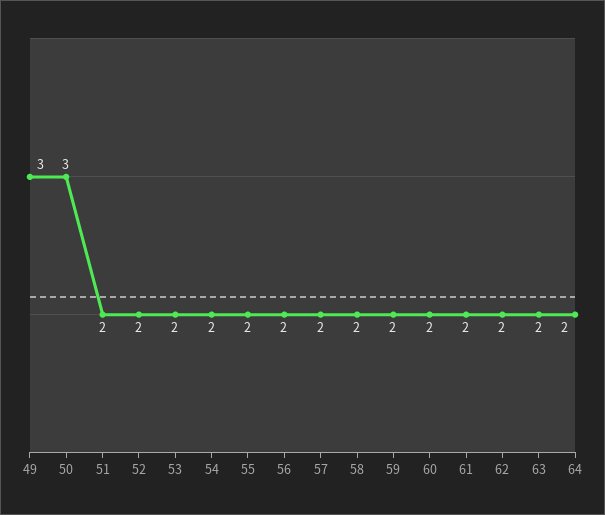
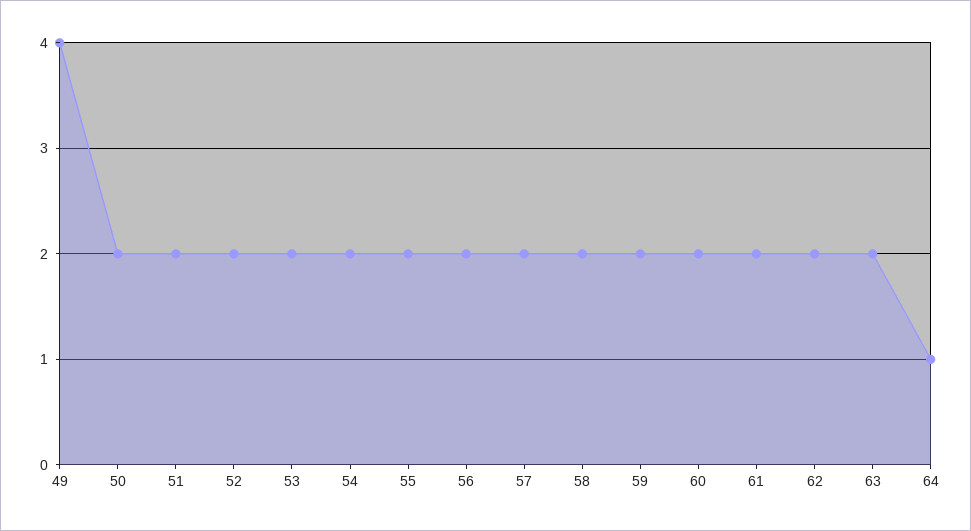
  {
-   "49": 3,
+   "49": 4,
-   "50": 3,
+   "50": 2,
    "51": 2,
    "52": 2,
    "53": 2,
    "54": 2,
    "55": 2,
    "56": 2,
    "57": 2,
    "58": 2,
    "59": 2,
    "60": 2,
    "61": 2,
    "62": 2,
    "63": 2,
-   "64": 2
+   "64": 1
  }

